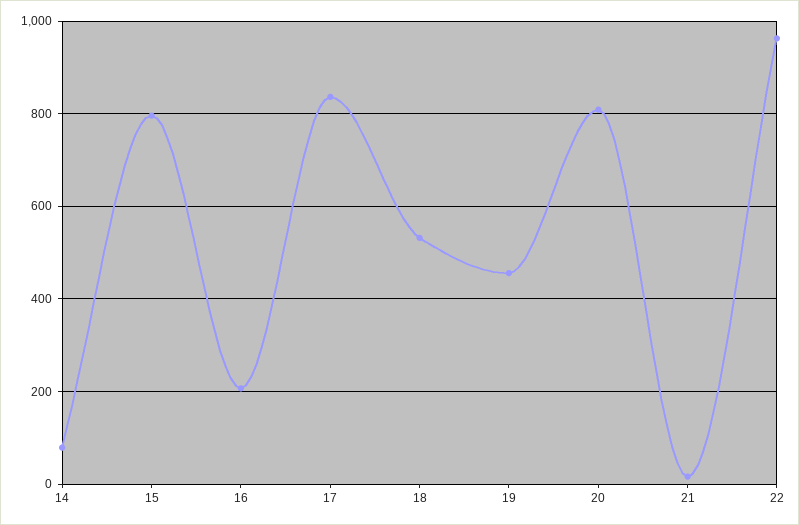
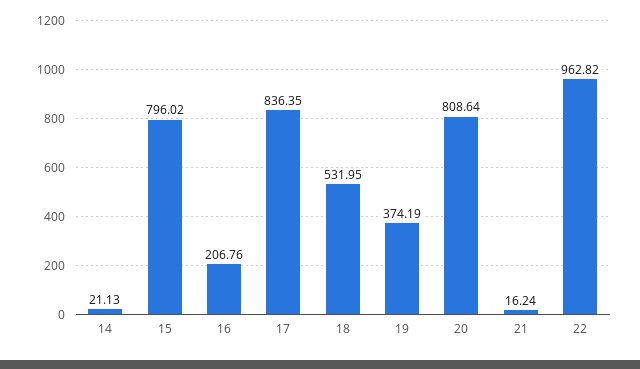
  {
-   "14": 80,
+   "14": 21.13,
    "15": 796.02,
    "16": 206.76,
    "17": 836.35,
    "18": 531.95,
-   "19": 460,
+   "19": 374.19,
    "20": 808.64,
    "21": 16.24,
    "22": 962.82
  }

